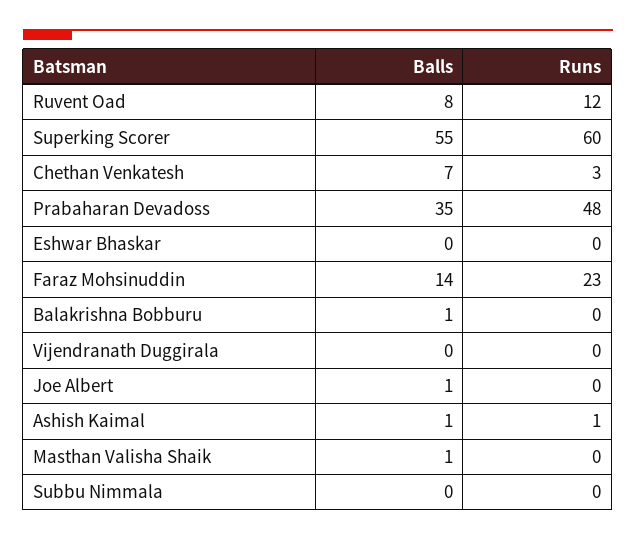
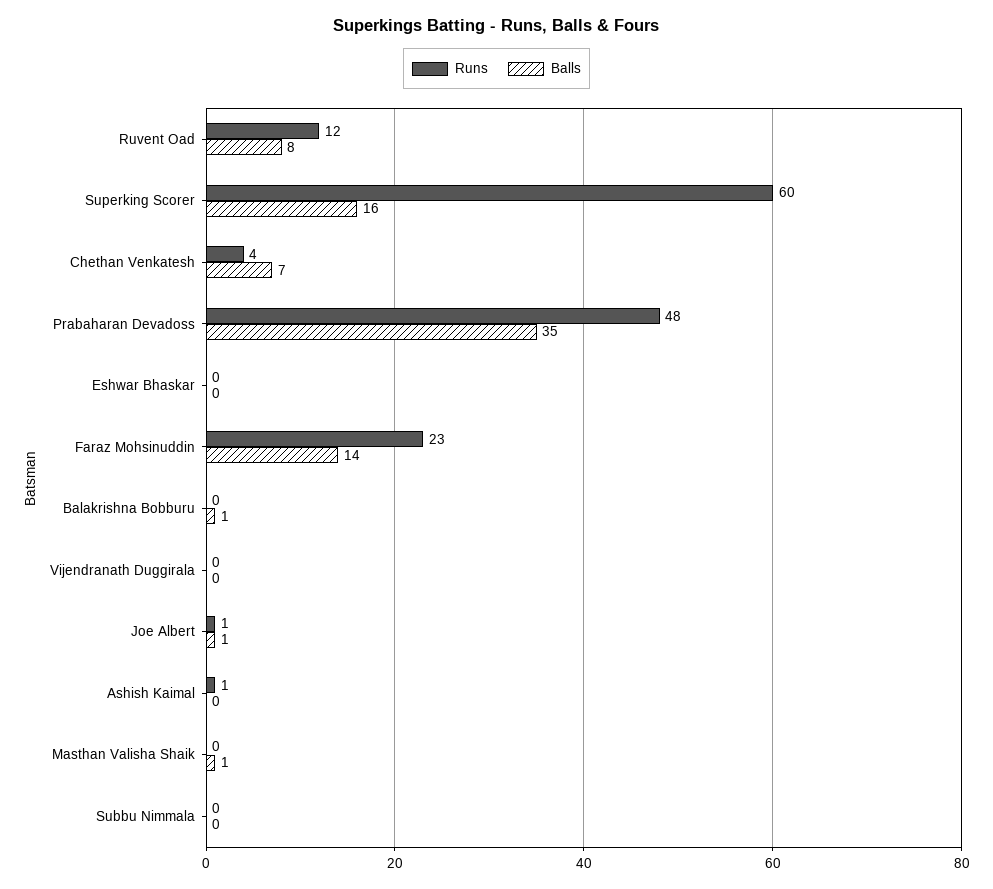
  {
    "Balls": {
      "Ruvent Oad": 8,
-     "Superking Scorer": 55,
+     "Superking Scorer": 16,
      "Chethan Venkatesh": 7,
      "Prabaharan Devadoss": 35,
      "Eshwar Bhaskar": 0,
      "Faraz Mohsinuddin": 14,
      "Balakrishna Bobburu": 1,
      "Vijendranath Duggirala": 0,
      "Joe Albert": 1,
-     "Ashish Kaimal": 1,
+     "Ashish Kaimal": 0,
      "Masthan Valisha Shaik": 1,
      "Subbu Nimmala": 0
    },
    "Runs": {
      "Ruvent Oad": 12,
      "Superking Scorer": 60,
-     "Chethan Venkatesh": 3,
+     "Chethan Venkatesh": 4,
      "Prabaharan Devadoss": 48,
      "Eshwar Bhaskar": 0,
      "Faraz Mohsinuddin": 23,
      "Balakrishna Bobburu": 0,
      "Vijendranath Duggirala": 0,
-     "Joe Albert": 0,
+     "Joe Albert": 1,
      "Ashish Kaimal": 1,
      "Masthan Valisha Shaik": 0,
      "Subbu Nimmala": 0
    }
  }

